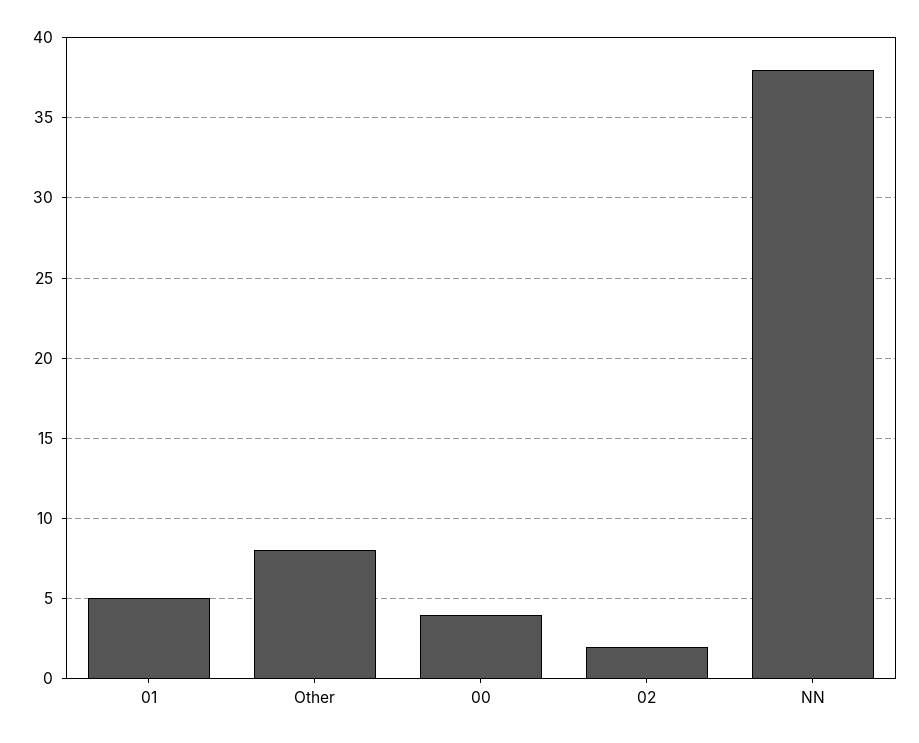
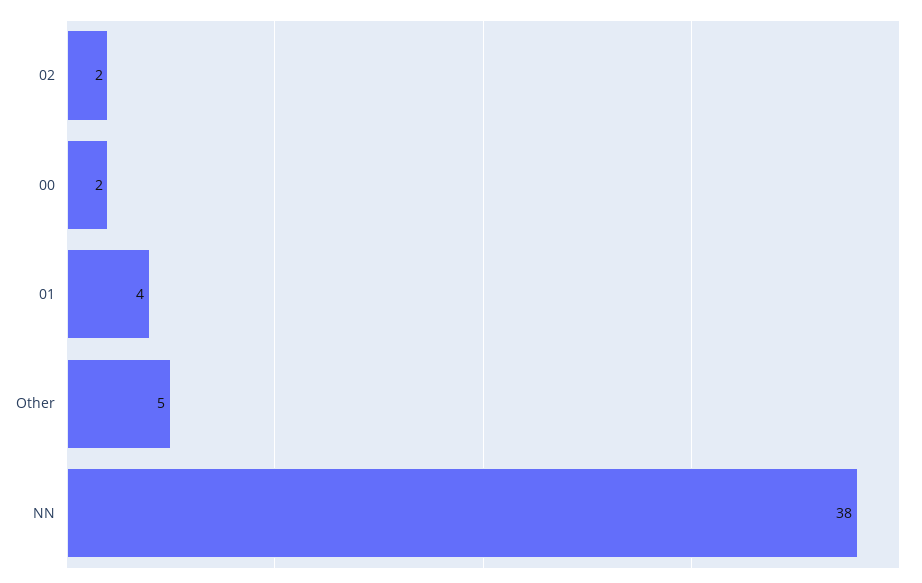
  {
-   "01": 5,
+   "01": 4,
-   "Other": 8,
+   "Other": 5,
-   "00": 4,
+   "00": 2,
    "02": 2,
    "NN": 38
  }

